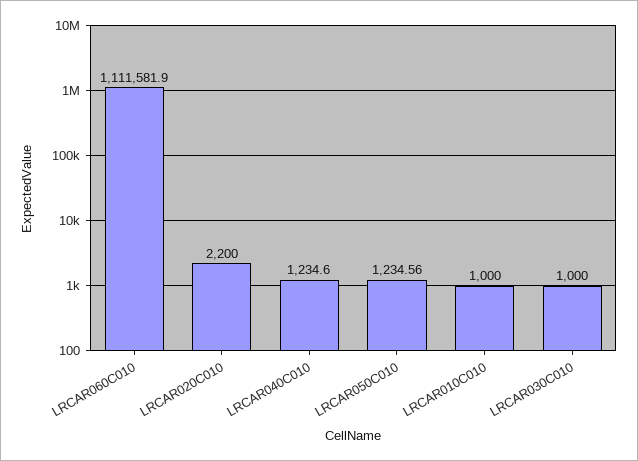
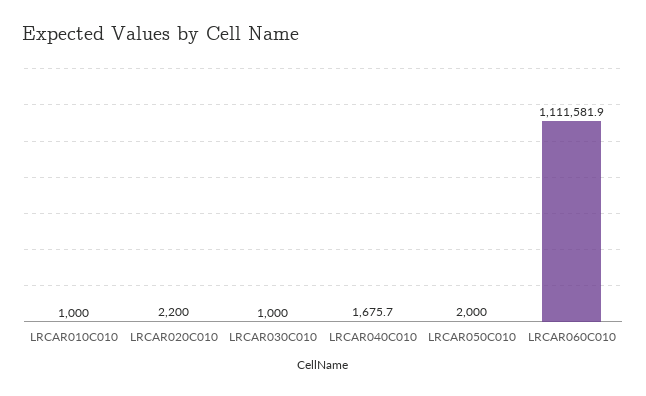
  {
    "LRCAR060C010": 1111581.9,
    "LRCAR020C010": 2200,
-   "LRCAR040C010": 1234.6,
+   "LRCAR040C010": 1675.7,
-   "LRCAR050C010": 1234.56,
+   "LRCAR050C010": 2000,
    "LRCAR010C010": 1000,
    "LRCAR030C010": 1000
  }

